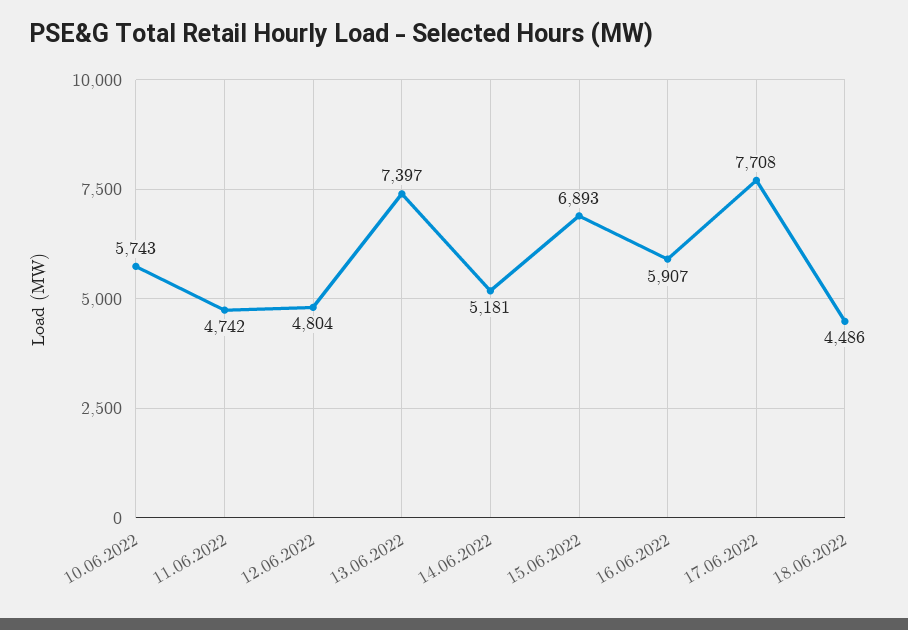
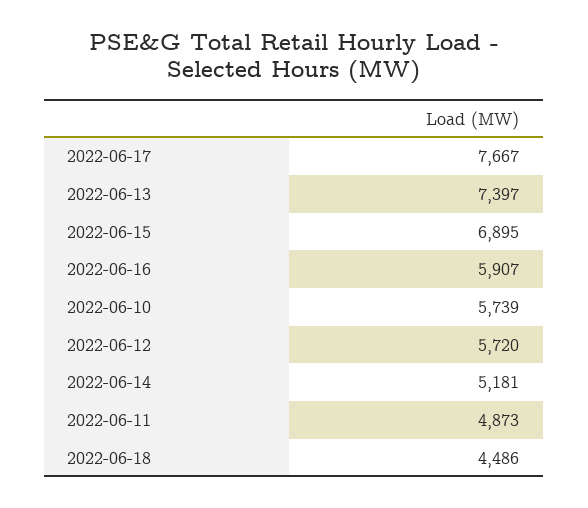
  {
-   "10.06.2022": 5743,
+   "10.06.2022": 5739,
-   "11.06.2022": 4742,
+   "11.06.2022": 4873,
-   "12.06.2022": 4804,
+   "12.06.2022": 5720,
    "13.06.2022": 7397,
    "14.06.2022": 5181,
-   "15.06.2022": 6893,
+   "15.06.2022": 6895,
    "16.06.2022": 5907,
-   "17.06.2022": 7708,
+   "17.06.2022": 7667,
    "18.06.2022": 4486
  }

